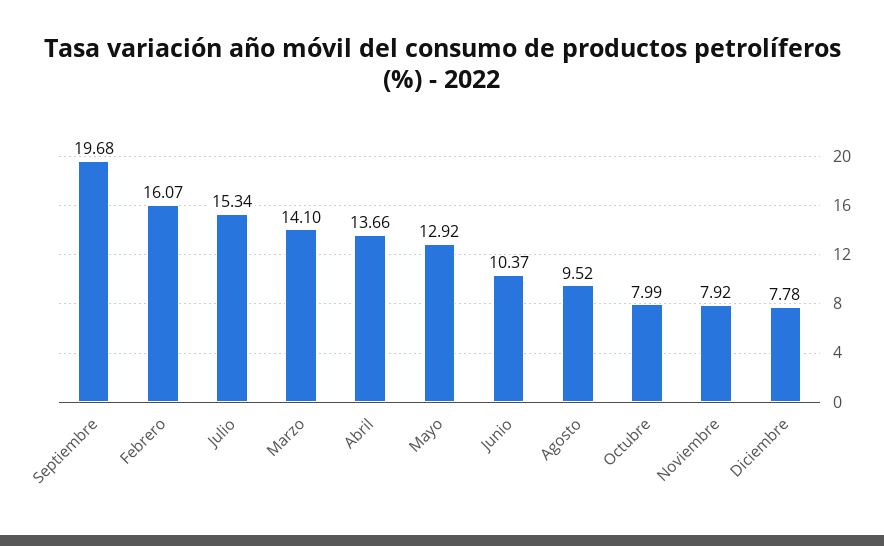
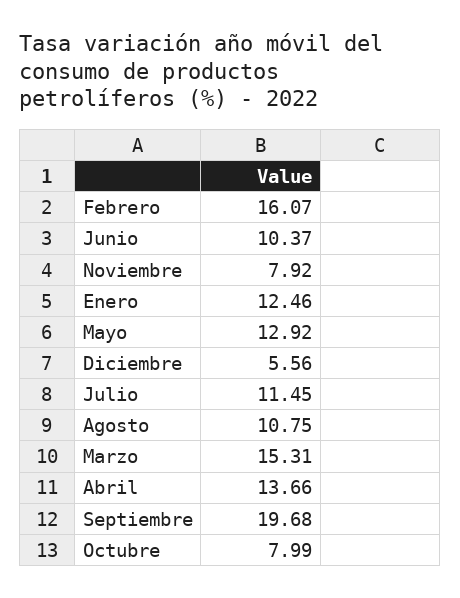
  {
    "Septiembre": 19.68,
    "Febrero": 16.07,
-   "Julio": 15.34,
+   "Julio": 11.45,
-   "Marzo": 14.1,
+   "Marzo": 15.31,
    "Abril": 13.66,
    "Mayo": 12.92,
    "Junio": 10.37,
-   "Agosto": 9.52,
+   "Agosto": 10.75,
    "Octubre": 7.99,
    "Noviembre": 7.92,
-   "Diciembre": 7.78
+   "Diciembre": 5.56,
+   "Enero": 12.46
  }

